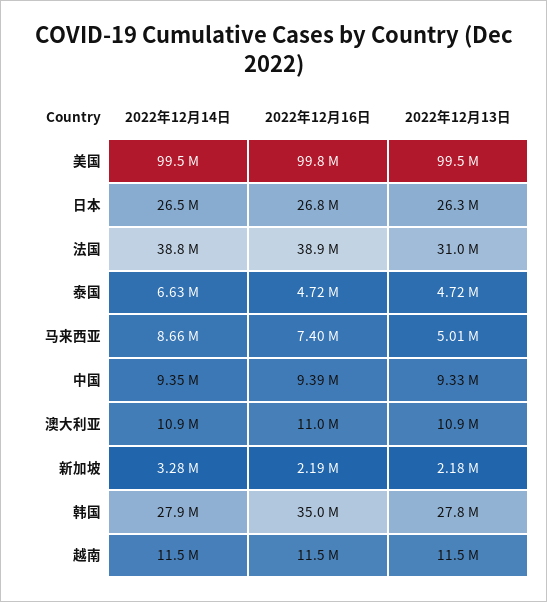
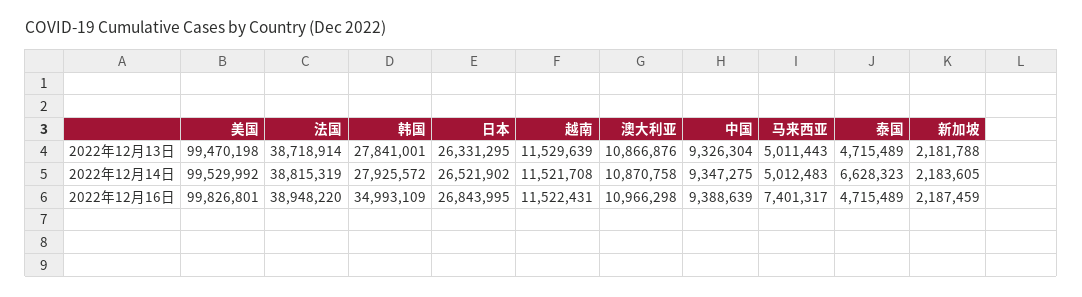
  {
    "2022年12月14日": {
      "美国": 99529992,
      "日本": 26521902,
      "法国": 38815319,
      "泰国": 6628323,
-     "马来西亚": 8660000,
+     "马来西亚": 5012483,
      "中国": 9347275,
      "澳大利亚": 10870758,
-     "新加坡": 3280000,
+     "新加坡": 2183605,
      "韩国": 27925572,
      "越南": 11521708
    },
    "2022年12月16日": {
      "美国": 99826801,
      "日本": 26843995,
      "法国": 38948220,
      "泰国": 4715489,
      "马来西亚": 7401317,
      "中国": 9388639,
      "澳大利亚": 10966298,
      "新加坡": 2187459,
      "韩国": 34993109,
      "越南": 11522431
    },
    "2022年12月13日": {
      "美国": 99470198,
      "日本": 26331295,
-     "法国": 31000000,
+     "法国": 38718914,
      "泰国": 4715489,
      "马来西亚": 5011443,
      "中国": 9326304,
      "澳大利亚": 10866876,
      "新加坡": 2181788,
      "韩国": 27841001,
      "越南": 11529639
    }
  }

